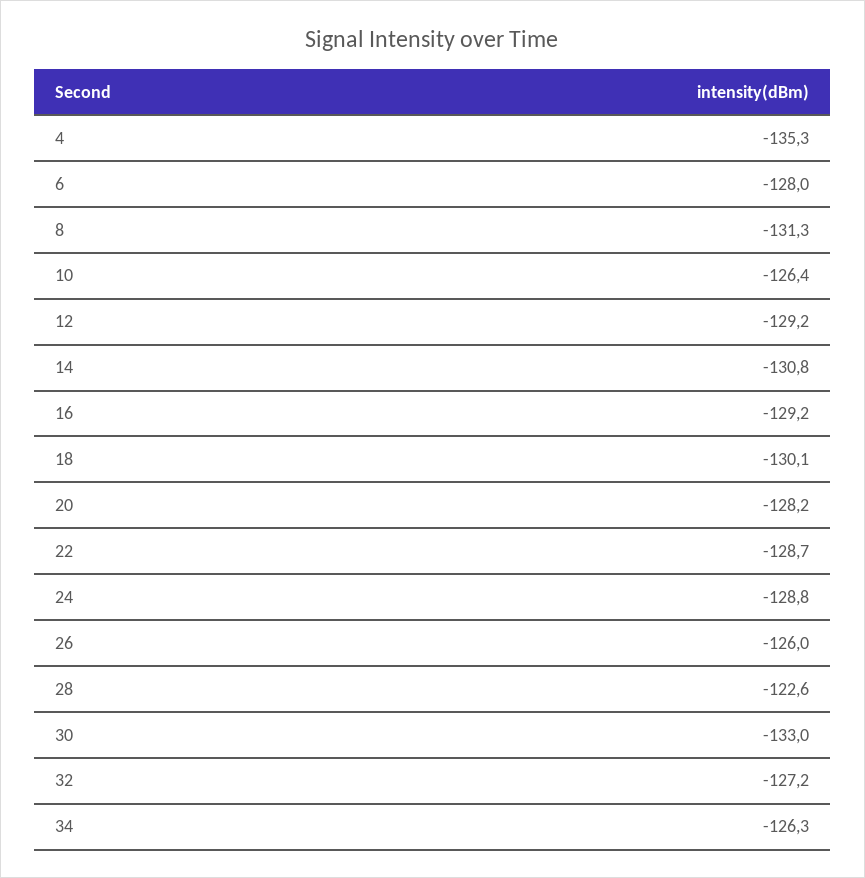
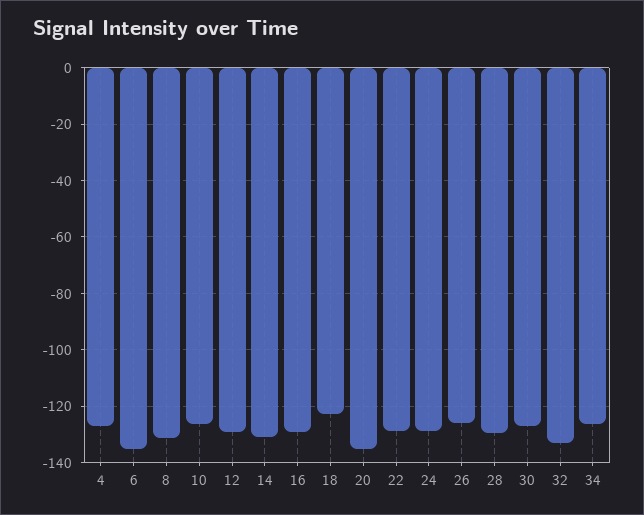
  {
-   "4": -135.3,
+   "4": -127.5,
-   "6": -128,
+   "6": -135,
    "8": -131.3,
    "10": -126.4,
    "12": -129.2,
    "14": -130.8,
    "16": -129.2,
-   "18": -130.1,
+   "18": -122.5,
-   "20": -128.2,
+   "20": -135,
    "22": -128.7,
    "24": -128.8,
    "26": -126,
-   "28": -122.6,
+   "28": -130,
-   "30": -133,
+   "30": -127.5,
-   "32": -127.2,
+   "32": -132.5,
    "34": -126.3
  }

